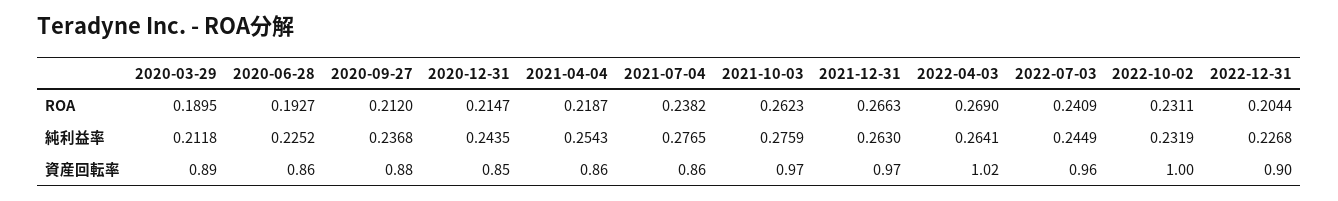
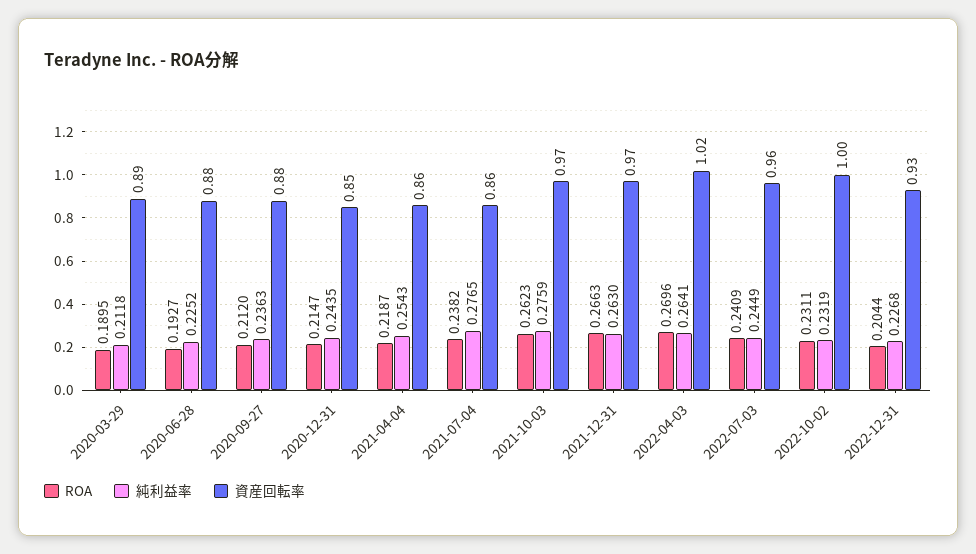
  {
    "ROA": {
      "2020-03-29": 0.1895,
      "2020-06-28": 0.1927,
      "2020-09-27": 0.212,
      "2020-12-31": 0.2147,
      "2021-04-04": 0.2187,
      "2021-07-04": 0.2382,
      "2021-10-03": 0.2623,
      "2021-12-31": 0.2663,
-     "2022-04-03": 0.269,
+     "2022-04-03": 0.2696,
      "2022-07-03": 0.2409,
      "2022-10-02": 0.2311,
      "2022-12-31": 0.2044
    },
    "純利益率": {
      "2020-03-29": 0.2118,
      "2020-06-28": 0.2252,
-     "2020-09-27": 0.2368,
+     "2020-09-27": 0.2363,
      "2020-12-31": 0.2435,
      "2021-04-04": 0.2543,
      "2021-07-04": 0.2765,
      "2021-10-03": 0.2759,
      "2021-12-31": 0.263,
      "2022-04-03": 0.2641,
      "2022-07-03": 0.2449,
      "2022-10-02": 0.2319,
      "2022-12-31": 0.2268
    },
    "資産回転率": {
      "2020-03-29": 0.89,
-     "2020-06-28": 0.86,
+     "2020-06-28": 0.88,
      "2020-09-27": 0.88,
      "2020-12-31": 0.85,
      "2021-04-04": 0.86,
      "2021-07-04": 0.86,
      "2021-10-03": 0.97,
      "2021-12-31": 0.97,
      "2022-04-03": 1.02,
      "2022-07-03": 0.96,
      "2022-10-02": 1,
-     "2022-12-31": 0.9
+     "2022-12-31": 0.93
    }
  }

